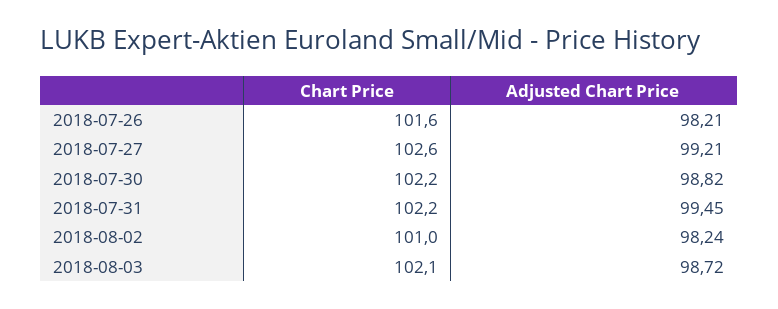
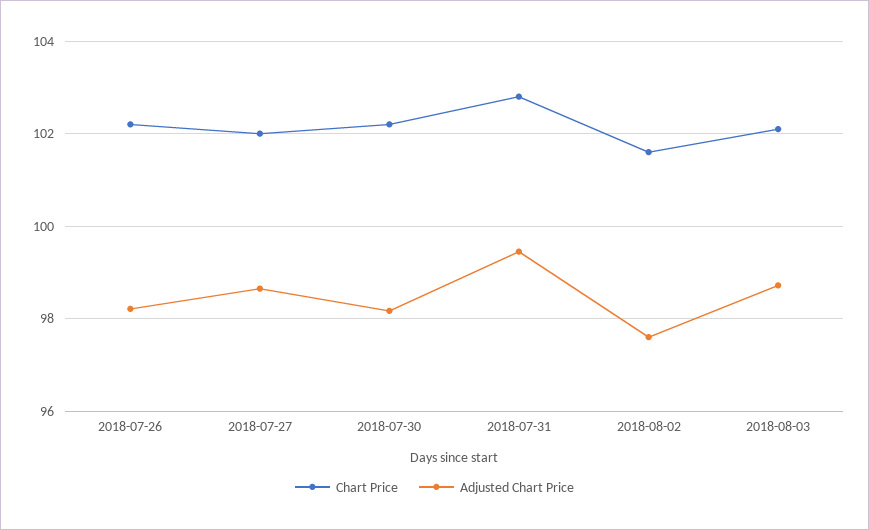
  {
    "Chart Price": {
-     "2018-07-26": 101.6,
+     "2018-07-26": 102.2,
-     "2018-07-27": 102.6,
+     "2018-07-27": 102,
      "2018-07-30": 102.2,
-     "2018-07-31": 102.2,
+     "2018-07-31": 102.8,
-     "2018-08-02": 101,
+     "2018-08-02": 101.6,
      "2018-08-03": 102.1
    },
    "Adjusted Chart Price": {
      "2018-07-26": 98.21,
-     "2018-07-27": 99.21,
+     "2018-07-27": 98.6,
-     "2018-07-30": 98.82,
+     "2018-07-30": 98.2,
      "2018-07-31": 99.45,
-     "2018-08-02": 98.24,
+     "2018-08-02": 97.6,
      "2018-08-03": 98.72
    }
  }

